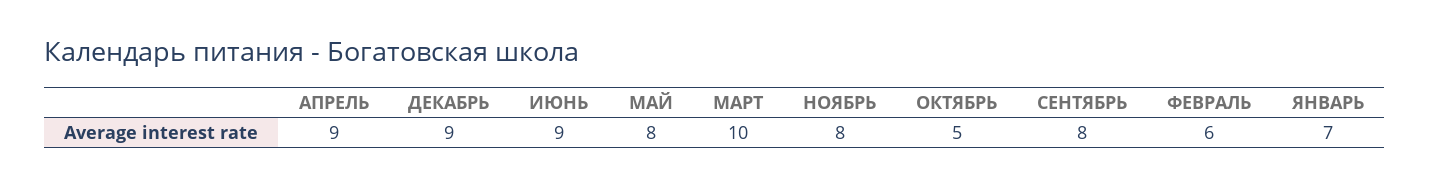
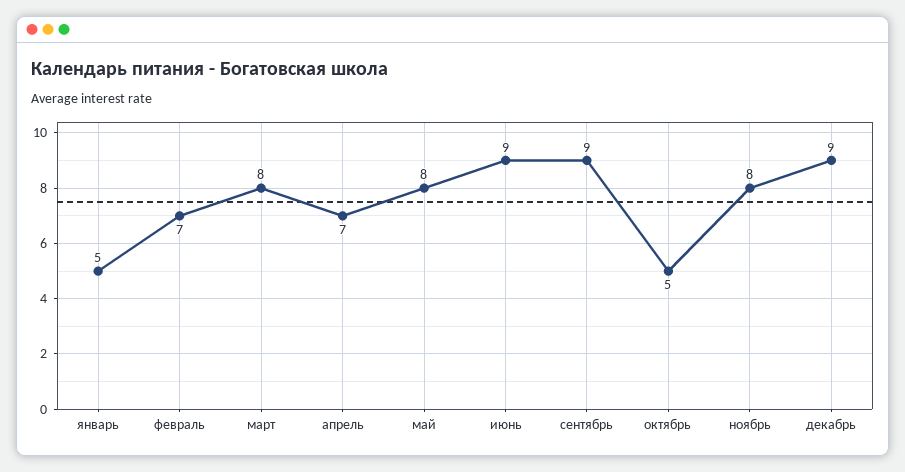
  {
-   "АПРЕЛЬ": 9,
+   "АПРЕЛЬ": 7,
    "ДЕКАБРЬ": 9,
    "ИЮНЬ": 9,
    "МАЙ": 8,
-   "МАРТ": 10,
+   "МАРТ": 8,
    "НОЯБРЬ": 8,
    "ОКТЯБРЬ": 5,
-   "СЕНТЯБРЬ": 8,
+   "СЕНТЯБРЬ": 9,
-   "ФЕВРАЛЬ": 6,
+   "ФЕВРАЛЬ": 7,
-   "ЯНВАРЬ": 7
+   "ЯНВАРЬ": 5
  }

